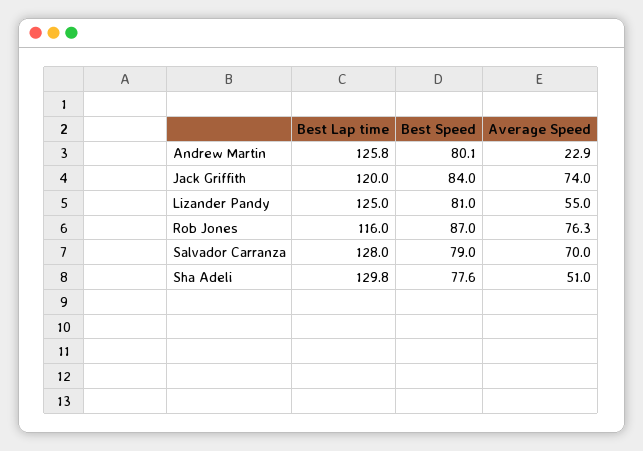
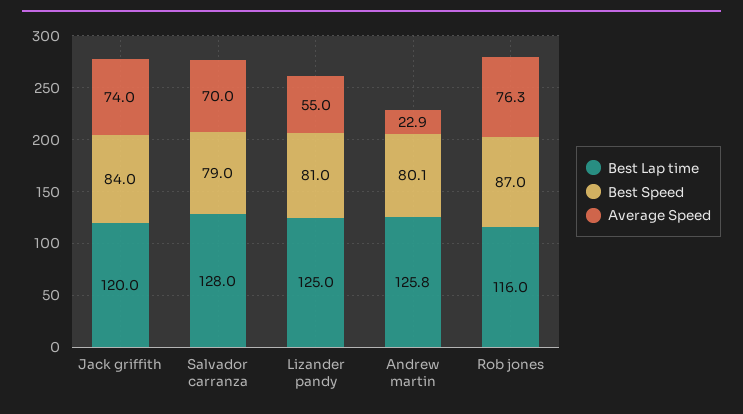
  {
    "Best Lap time": {
      "Andrew Martin": 125.8,
      "Jack Griffith": 120,
      "Lizander Pandy": 125,
      "Rob Jones": 116,
-     "Salvador Carranza": 128,
+     "Salvador Carranza": 128
-     "Sha Adeli": 129.8
    },
    "Best Speed": {
      "Andrew Martin": 80.1,
      "Jack Griffith": 84,
      "Lizander Pandy": 81,
      "Rob Jones": 87,
-     "Salvador Carranza": 79,
+     "Salvador Carranza": 79
-     "Sha Adeli": 77.6
    },
    "Average Speed": {
      "Andrew Martin": 22.9,
      "Jack Griffith": 74,
      "Lizander Pandy": 55,
      "Rob Jones": 76.3,
-     "Salvador Carranza": 70,
+     "Salvador Carranza": 70
-     "Sha Adeli": 51
    }
  }

